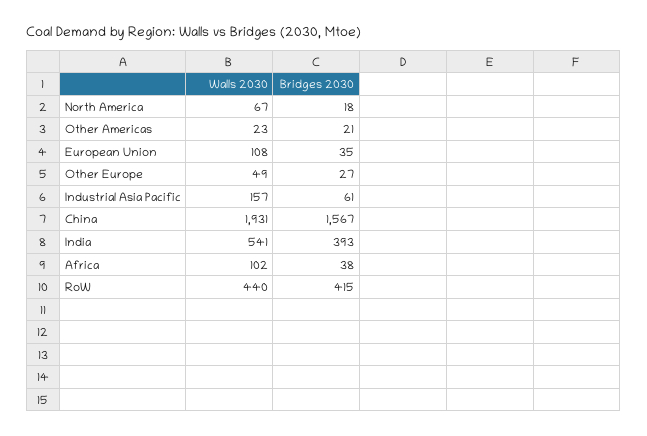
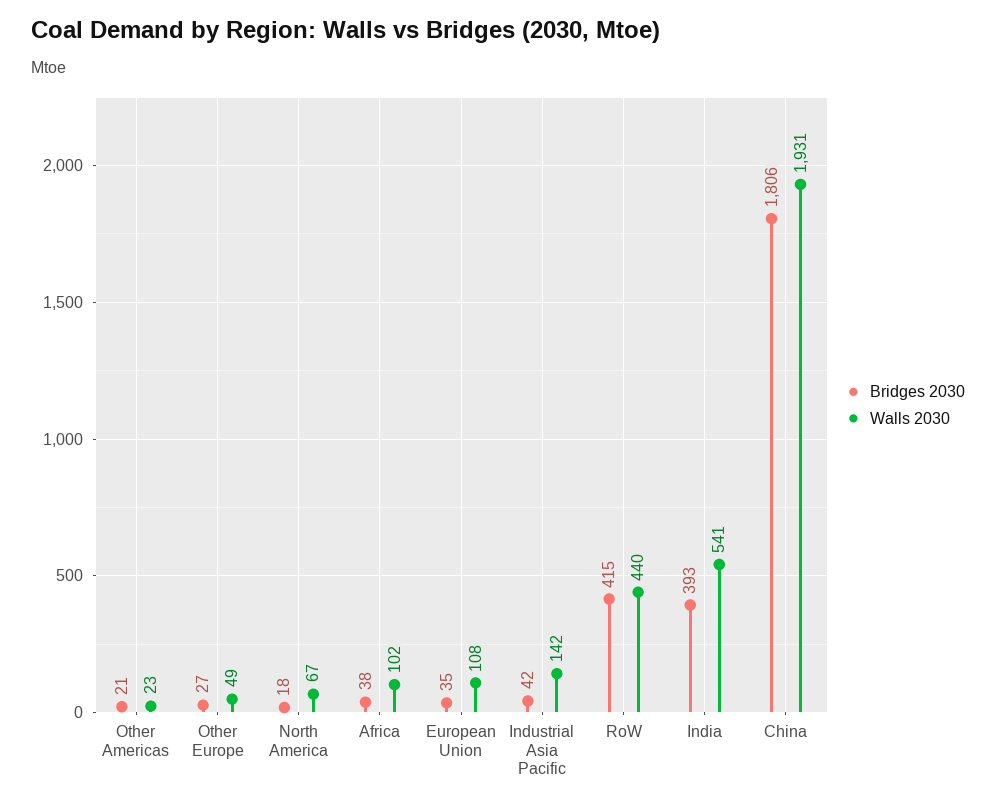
  {
    "Walls 2030": {
      "North America": 67,
      "Other Americas": 23,
      "European Union": 108,
      "Other Europe": 49,
-     "Industrial Asia Pacific": 157,
+     "Industrial Asia Pacific": 142,
      "China": 1931,
      "India": 541,
      "Africa": 102,
      "RoW": 440
    },
    "Bridges 2030": {
      "North America": 18,
      "Other Americas": 21,
      "European Union": 35,
      "Other Europe": 27,
-     "Industrial Asia Pacific": 61,
+     "Industrial Asia Pacific": 42,
-     "China": 1567,
+     "China": 1806,
      "India": 393,
      "Africa": 38,
      "RoW": 415
    }
  }

